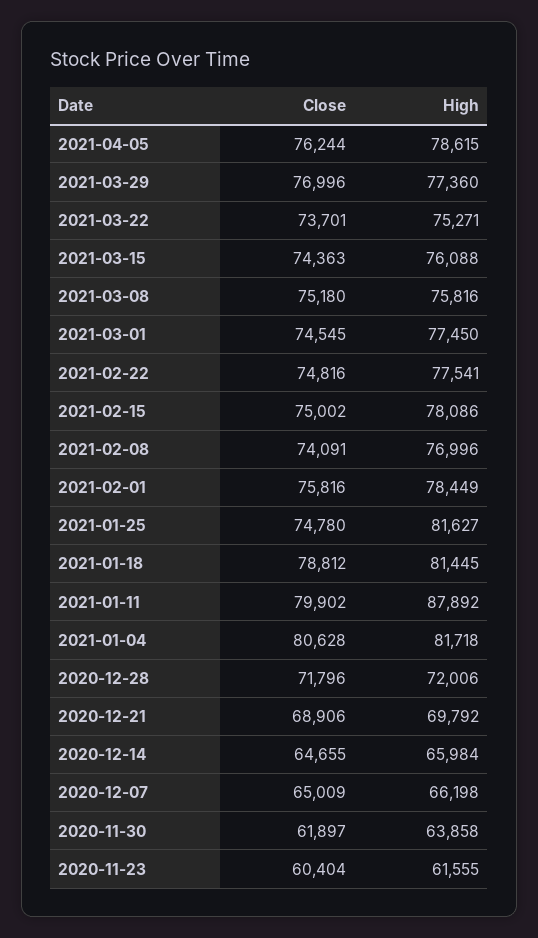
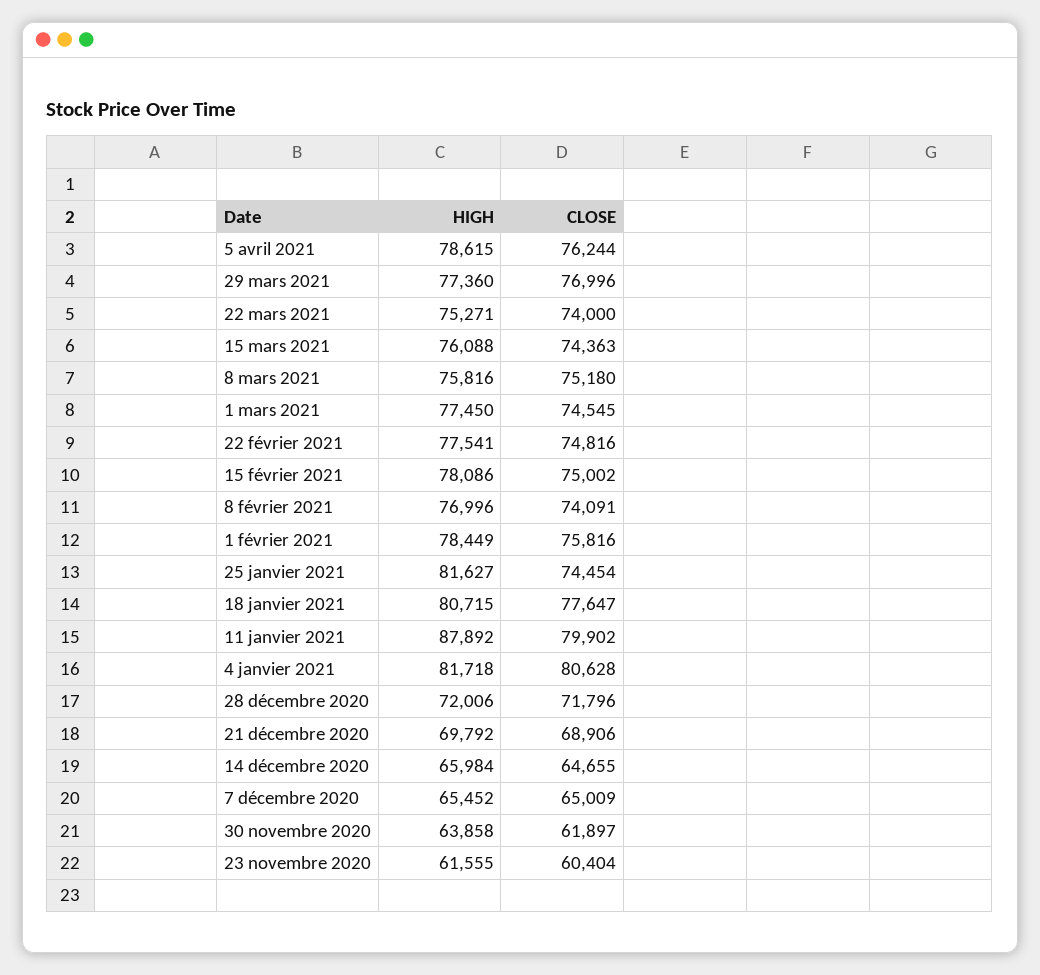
  {
    "Close": {
      "2021-04-05": 76244,
      "2021-03-29": 76996,
-     "2021-03-22": 73701,
+     "2021-03-22": 74000,
      "2021-03-15": 74363,
      "2021-03-08": 75180,
      "2021-03-01": 74545,
      "2021-02-22": 74816,
      "2021-02-15": 75002,
      "2021-02-08": 74091,
      "2021-02-01": 75816,
-     "2021-01-25": 74780,
+     "2021-01-25": 74454,
-     "2021-01-18": 78812,
+     "2021-01-18": 77647,
      "2021-01-11": 79902,
      "2021-01-04": 80628,
      "2020-12-28": 71796,
      "2020-12-21": 68906,
      "2020-12-14": 64655,
      "2020-12-07": 65009,
      "2020-11-30": 61897,
      "2020-11-23": 60404
    },
    "High": {
      "2021-04-05": 78615,
      "2021-03-29": 77360,
      "2021-03-22": 75271,
      "2021-03-15": 76088,
      "2021-03-08": 75816,
      "2021-03-01": 77450,
      "2021-02-22": 77541,
      "2021-02-15": 78086,
      "2021-02-08": 76996,
      "2021-02-01": 78449,
      "2021-01-25": 81627,
-     "2021-01-18": 81445,
+     "2021-01-18": 80715,
      "2021-01-11": 87892,
      "2021-01-04": 81718,
      "2020-12-28": 72006,
      "2020-12-21": 69792,
      "2020-12-14": 65984,
-     "2020-12-07": 66198,
+     "2020-12-07": 65452,
      "2020-11-30": 63858,
      "2020-11-23": 61555
    }
  }

